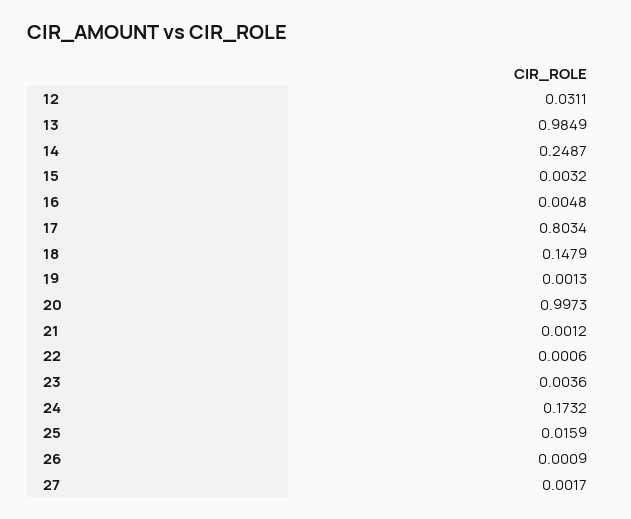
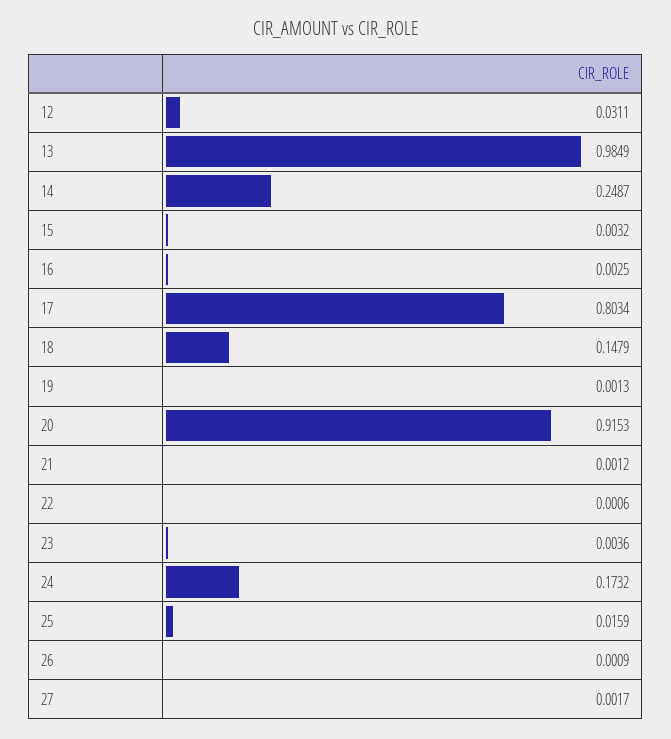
  {
    "12": 0.0311,
    "13": 0.9849,
    "14": 0.2487,
    "15": 0.0032,
-   "16": 0.0048,
+   "16": 0.0025,
    "17": 0.8034,
    "18": 0.1479,
    "19": 0.0013,
-   "20": 0.9973,
+   "20": 0.9153,
    "21": 0.0012,
    "22": 0.0006,
    "23": 0.0036,
    "24": 0.1732,
    "25": 0.0159,
    "26": 0.0009,
    "27": 0.0017
  }

